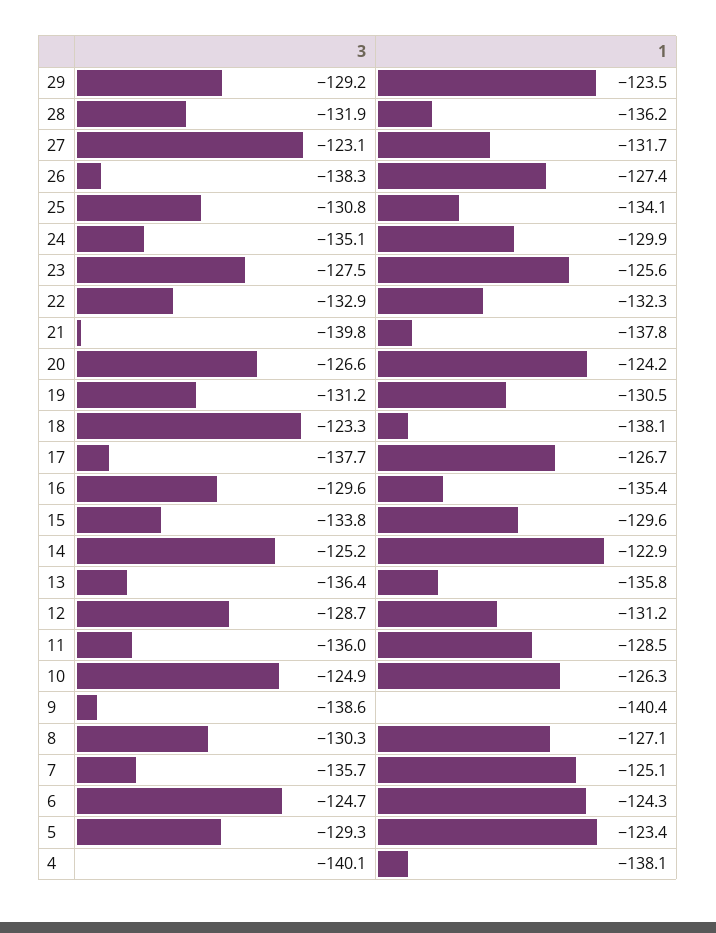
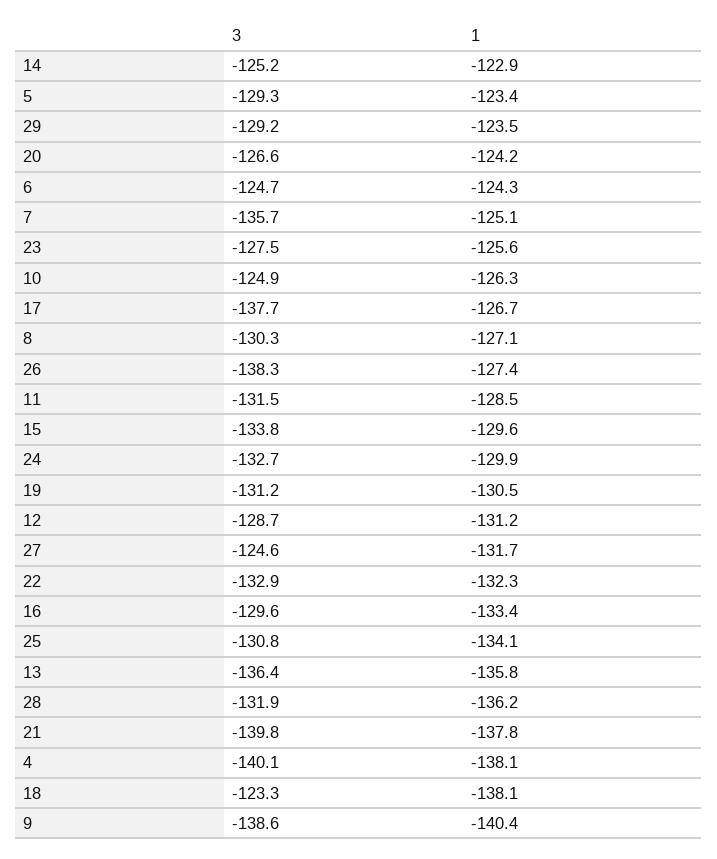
  {
    "3": {
      "29": -129.2,
      "28": -131.9,
-     "27": -123.1,
+     "27": -124.6,
      "26": -138.3,
      "25": -130.8,
-     "24": -135.1,
+     "24": -132.7,
      "23": -127.5,
      "22": -132.9,
      "21": -139.8,
      "20": -126.6,
      "19": -131.2,
      "18": -123.3,
      "17": -137.7,
      "16": -129.6,
      "15": -133.8,
      "14": -125.2,
      "13": -136.4,
      "12": -128.7,
-     "11": -136,
+     "11": -131.5,
      "10": -124.9,
      "9": -138.6,
      "8": -130.3,
      "7": -135.7,
      "6": -124.7,
      "5": -129.3,
      "4": -140.1
    },
    "1": {
      "29": -123.5,
      "28": -136.2,
      "27": -131.7,
      "26": -127.4,
      "25": -134.1,
      "24": -129.9,
      "23": -125.6,
      "22": -132.3,
      "21": -137.8,
      "20": -124.2,
      "19": -130.5,
      "18": -138.1,
      "17": -126.7,
-     "16": -135.4,
+     "16": -133.4,
      "15": -129.6,
      "14": -122.9,
      "13": -135.8,
      "12": -131.2,
      "11": -128.5,
      "10": -126.3,
      "9": -140.4,
      "8": -127.1,
      "7": -125.1,
      "6": -124.3,
      "5": -123.4,
      "4": -138.1
    }
  }

